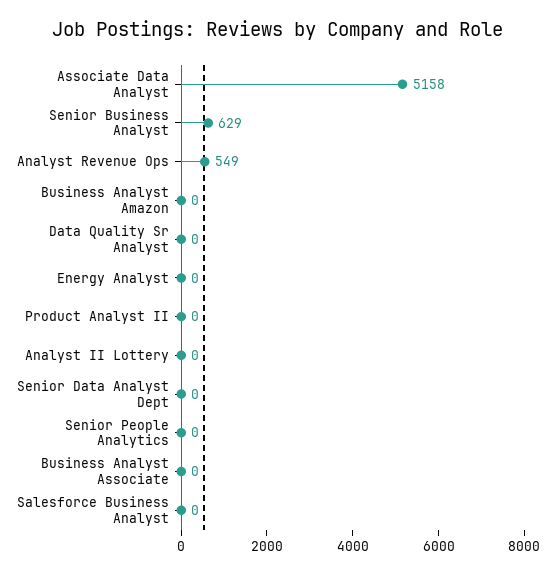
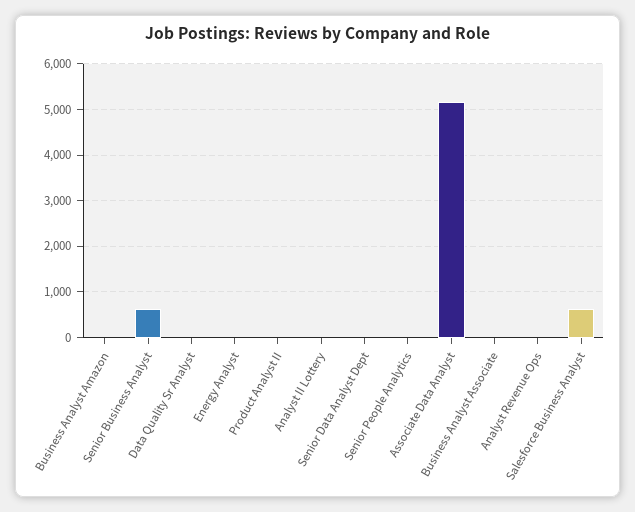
  {
    "Associate Data Analyst": 5158,
    "Senior Business Analyst": 629,
-   "Analyst Revenue Ops": 549,
+   "Analyst Revenue Ops": 0,
    "Business Analyst Amazon": 0,
    "Data Quality Sr Analyst": 0,
    "Energy Analyst": 0,
    "Product Analyst II": 0,
    "Analyst II Lottery": 0,
    "Senior Data Analyst Dept": 0,
    "Senior People Analytics": 0,
    "Business Analyst Associate": 0,
-   "Salesforce Business Analyst": 0
+   "Salesforce Business Analyst": 600
  }

